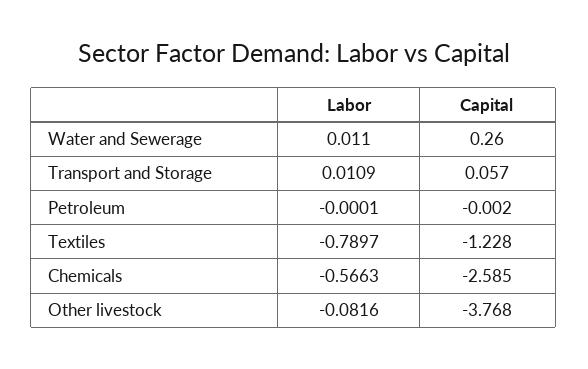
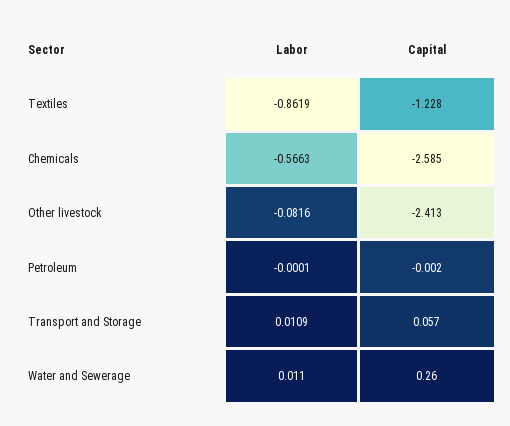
  {
    "Labor": {
      "Water and Sewerage": 0.011,
      "Transport and Storage": 0.0109,
      "Petroleum": -0.0001,
-     "Textiles": -0.7897,
+     "Textiles": -0.8619,
      "Chemicals": -0.5663,
      "Other livestock": -0.0816
    },
    "Capital": {
      "Water and Sewerage": 0.26,
      "Transport and Storage": 0.057,
      "Petroleum": -0.002,
      "Textiles": -1.228,
      "Chemicals": -2.585,
-     "Other livestock": -3.768
+     "Other livestock": -2.413
    }
  }

